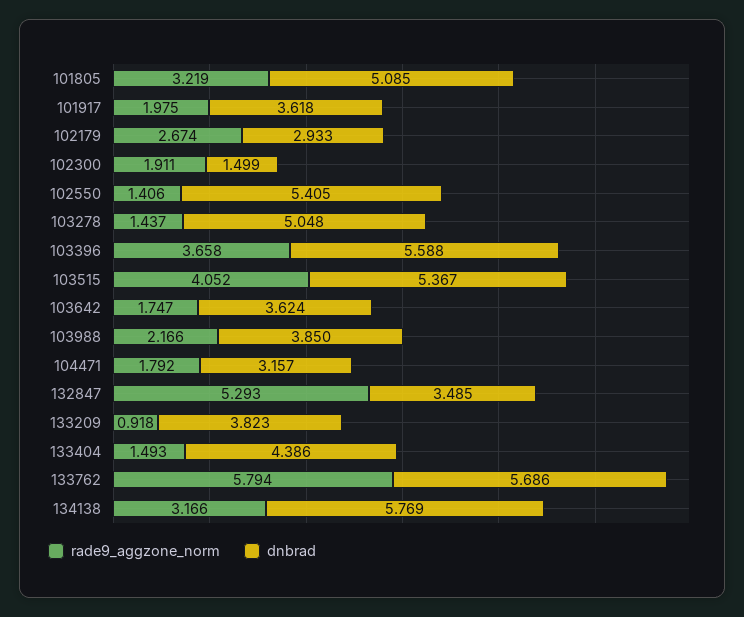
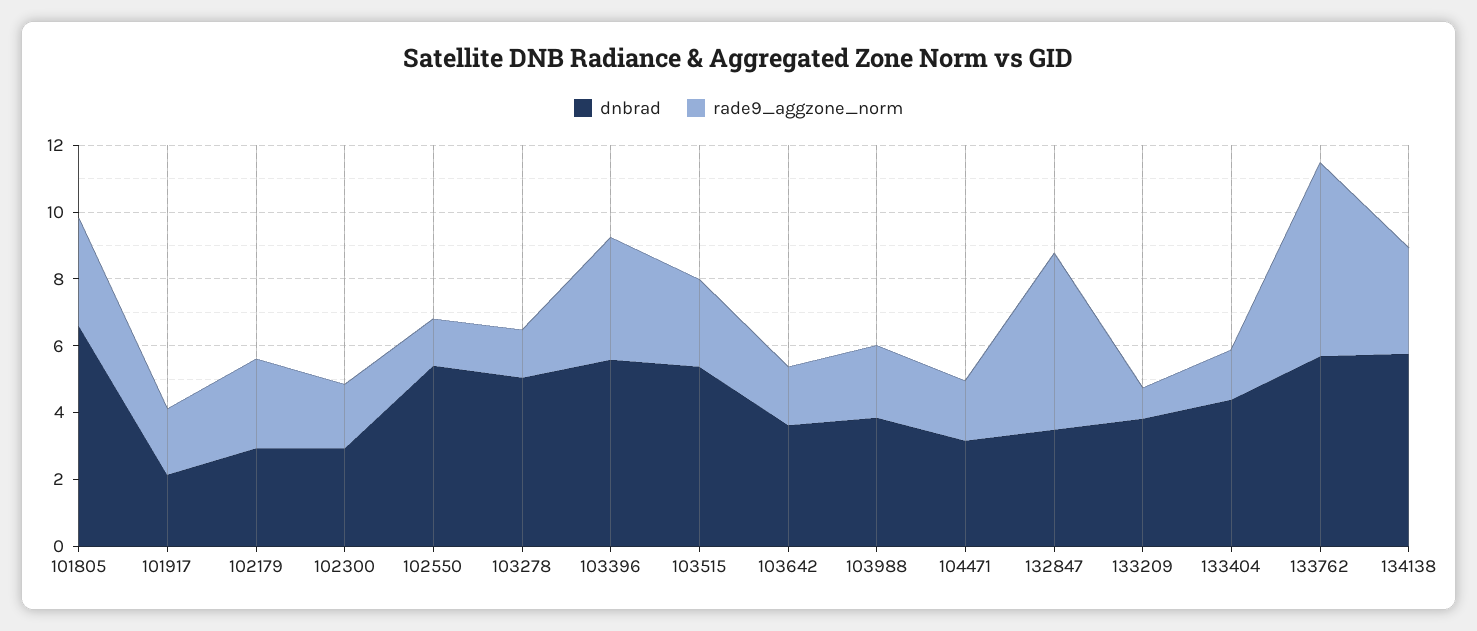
  {
    "rade9_aggzone_norm": {
      "101805": 3.219,
      "101917": 1.975,
      "102179": 2.674,
      "102300": 1.911,
      "102550": 1.406,
      "103278": 1.437,
      "103396": 3.658,
-     "103515": 4.052,
+     "103515": 2.5,
      "103642": 1.747,
      "103988": 2.166,
      "104471": 1.792,
      "132847": 5.293,
      "133209": 0.918,
      "133404": 1.493,
      "133762": 5.794,
      "134138": 3.166
    },
    "dnbrad": {
-     "101805": 5.085,
+     "101805": 6.5,
-     "101917": 3.618,
+     "101917": 2,
      "102179": 2.933,
-     "102300": 1.499,
+     "102300": 3,
      "102550": 5.405,
      "103278": 5.048,
      "103396": 5.588,
      "103515": 5.367,
      "103642": 3.624,
      "103988": 3.85,
      "104471": 3.157,
      "132847": 3.485,
      "133209": 3.823,
      "133404": 4.386,
      "133762": 5.686,
      "134138": 5.769
    }
  }

